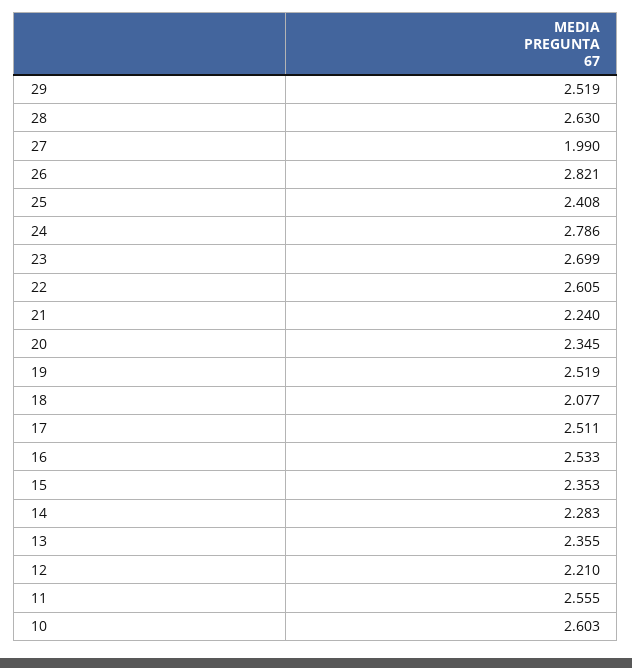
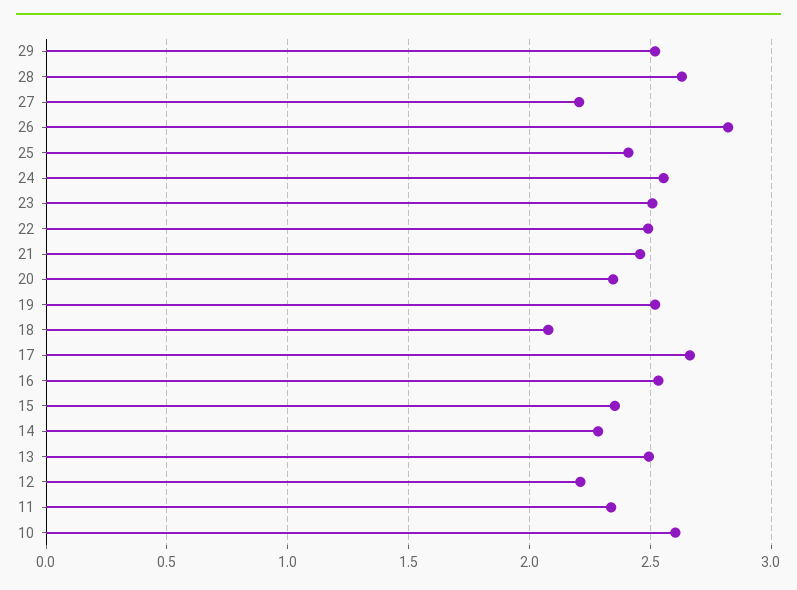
  {
    "29": 2.519,
    "28": 2.63,
-   "27": 1.99,
+   "27": 2.2,
    "26": 2.821,
    "25": 2.408,
-   "24": 2.786,
+   "24": 2.55,
-   "23": 2.699,
+   "23": 2.5,
-   "22": 2.605,
+   "22": 2.5,
-   "21": 2.24,
+   "21": 2.45,
    "20": 2.345,
    "19": 2.519,
    "18": 2.077,
-   "17": 2.511,
+   "17": 2.65,
    "16": 2.533,
    "15": 2.353,
    "14": 2.283,
-   "13": 2.355,
+   "13": 2.5,
    "12": 2.21,
-   "11": 2.555,
+   "11": 2.35,
    "10": 2.603
  }

